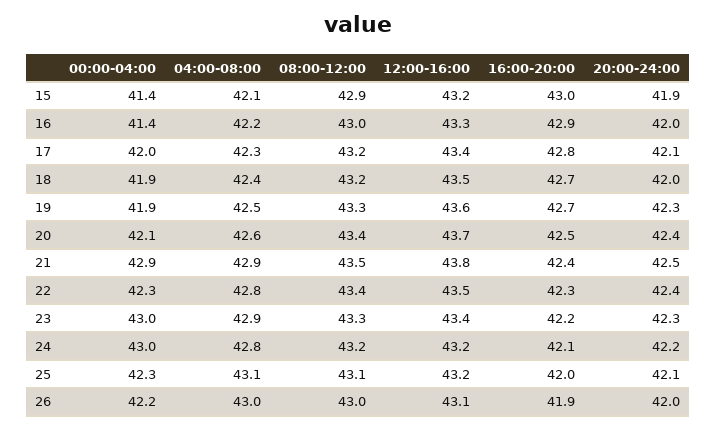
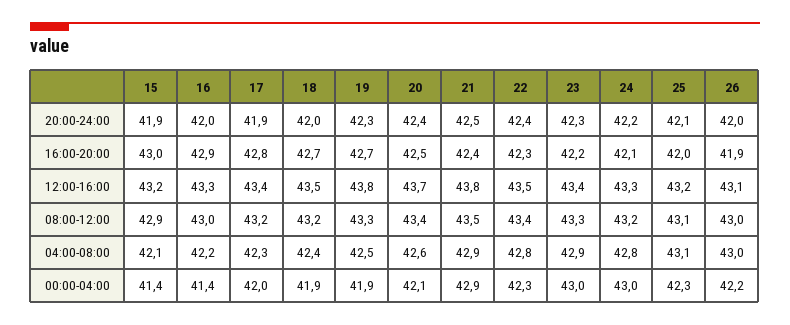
  {
    "00:00-04:00": {
      "15": 41.4,
      "16": 41.4,
      "17": 42,
      "18": 41.9,
      "19": 41.9,
      "20": 42.1,
      "21": 42.9,
      "22": 42.3,
      "23": 43,
      "24": 43,
      "25": 42.3,
      "26": 42.2
    },
    "04:00-08:00": {
      "15": 42.1,
      "16": 42.2,
      "17": 42.3,
      "18": 42.4,
      "19": 42.5,
      "20": 42.6,
      "21": 42.9,
      "22": 42.8,
      "23": 42.9,
      "24": 42.8,
      "25": 43.1,
      "26": 43
    },
    "08:00-12:00": {
      "15": 42.9,
      "16": 43,
      "17": 43.2,
      "18": 43.2,
      "19": 43.3,
      "20": 43.4,
      "21": 43.5,
      "22": 43.4,
      "23": 43.3,
      "24": 43.2,
      "25": 43.1,
      "26": 43
    },
    "12:00-16:00": {
      "15": 43.2,
      "16": 43.3,
      "17": 43.4,
      "18": 43.5,
-     "19": 43.6,
+     "19": 43.8,
      "20": 43.7,
      "21": 43.8,
      "22": 43.5,
      "23": 43.4,
-     "24": 43.2,
+     "24": 43.3,
      "25": 43.2,
      "26": 43.1
    },
    "16:00-20:00": {
      "15": 43,
      "16": 42.9,
      "17": 42.8,
      "18": 42.7,
      "19": 42.7,
      "20": 42.5,
      "21": 42.4,
      "22": 42.3,
      "23": 42.2,
      "24": 42.1,
      "25": 42,
      "26": 41.9
    },
    "20:00-24:00": {
      "15": 41.9,
      "16": 42,
-     "17": 42.1,
+     "17": 41.9,
      "18": 42,
      "19": 42.3,
      "20": 42.4,
      "21": 42.5,
      "22": 42.4,
      "23": 42.3,
      "24": 42.2,
      "25": 42.1,
      "26": 42
    }
  }

